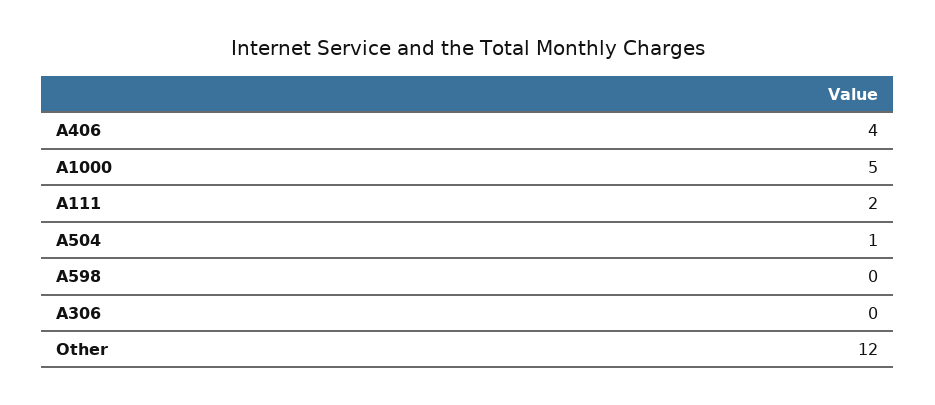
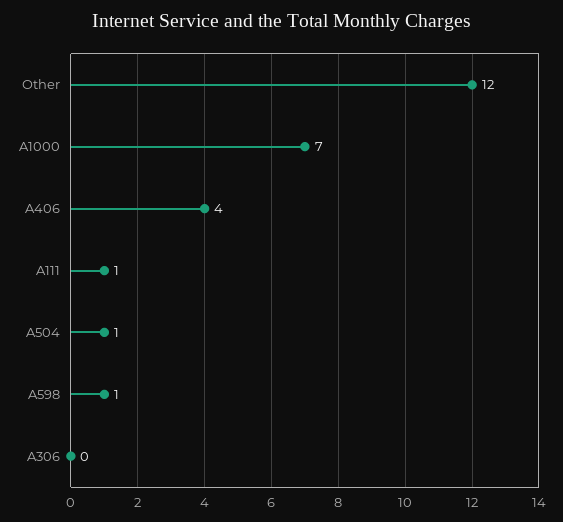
  {
    "A406": 4,
-   "A1000": 5,
+   "A1000": 7,
-   "A111": 2,
+   "A111": 1,
    "A504": 1,
-   "A598": 0,
+   "A598": 1,
    "A306": 0,
    "Other": 12
  }

